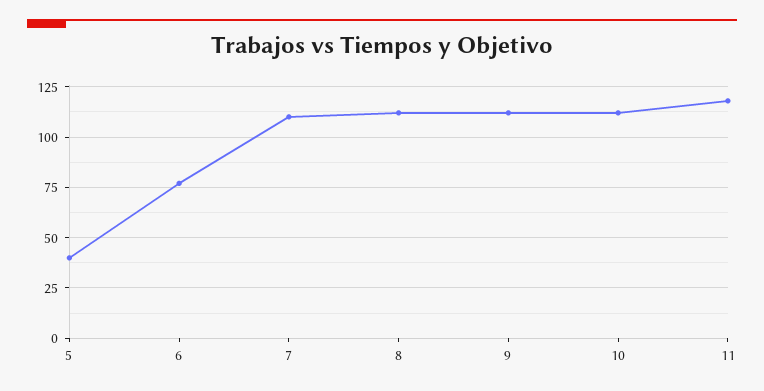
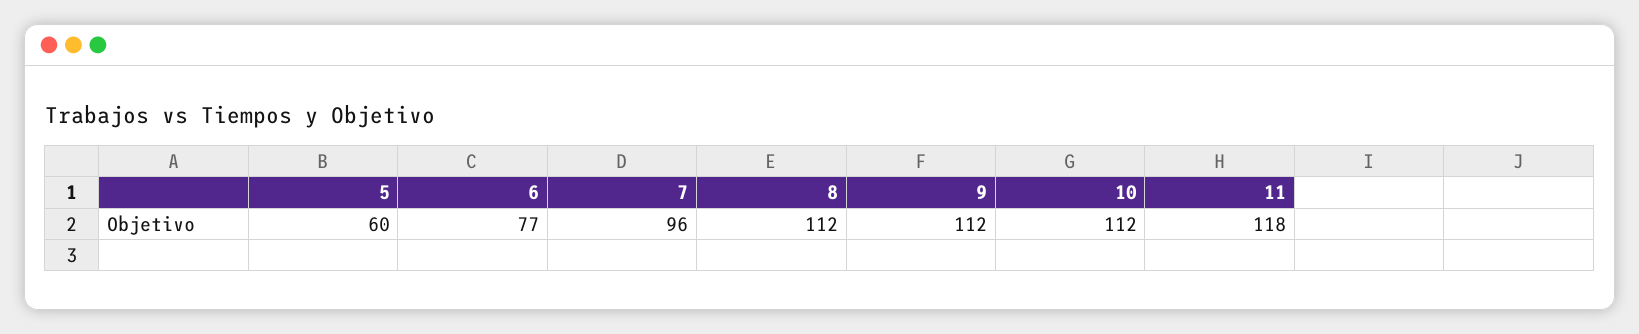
  {
-   "5": 40,
+   "5": 60,
    "6": 77,
-   "7": 110,
+   "7": 96,
    "8": 112,
    "9": 112,
    "10": 112,
    "11": 118
  }

